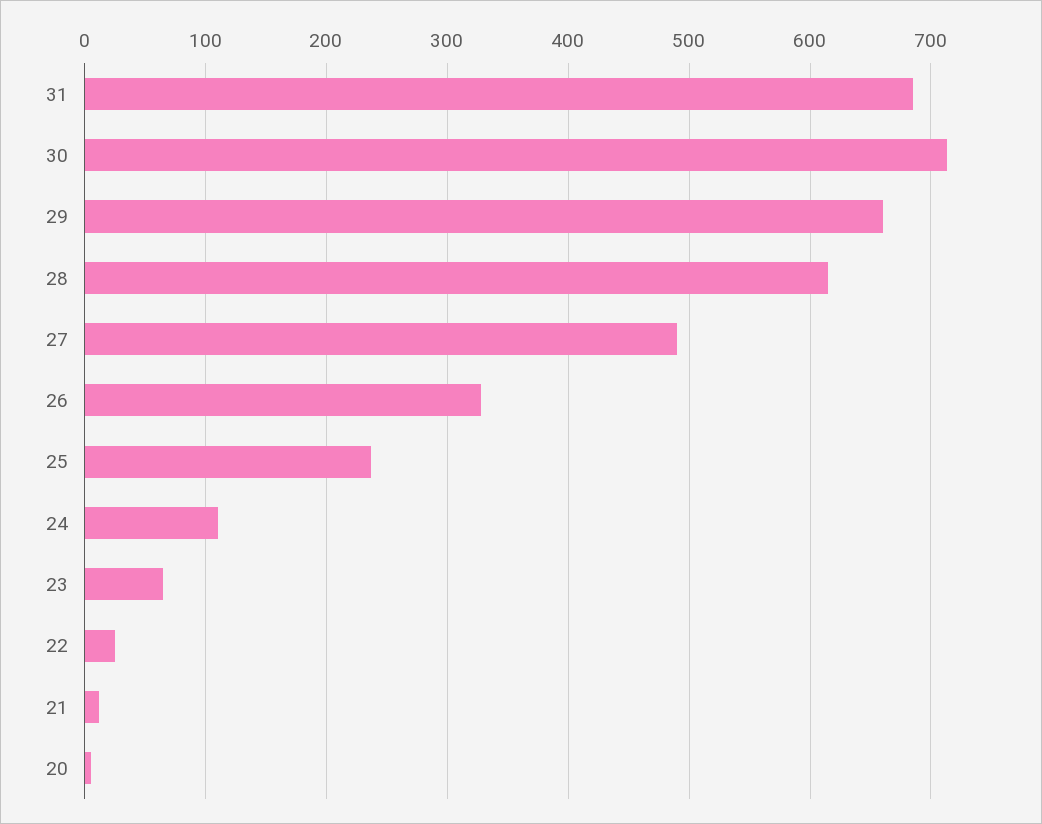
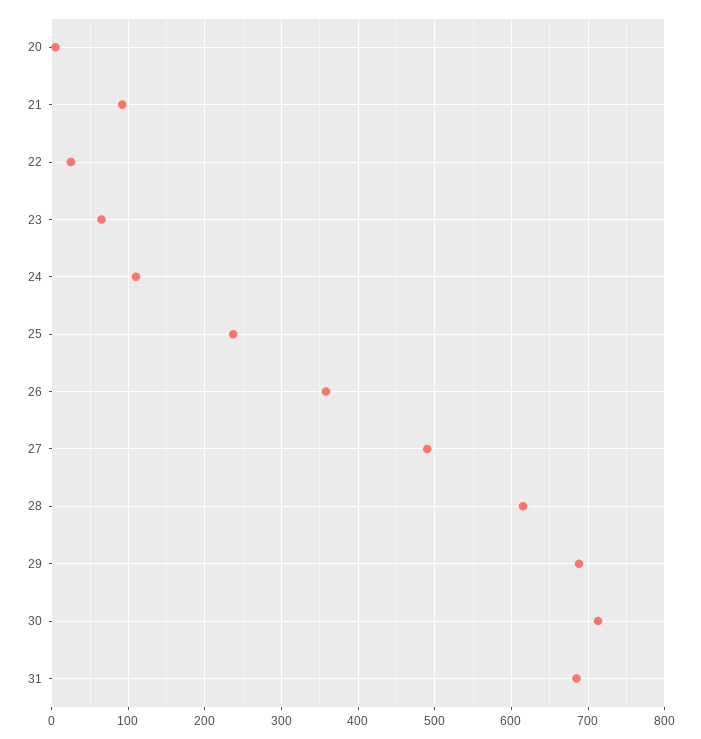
  {
    "31": 690,
    "30": 710,
-   "29": 660,
+   "29": 690,
    "28": 620,
    "27": 490,
-   "26": 330,
+   "26": 360,
    "25": 240,
    "24": 110,
    "23": 70,
    "22": 30,
-   "21": 10,
+   "21": 90,
    "20": 10
  }

